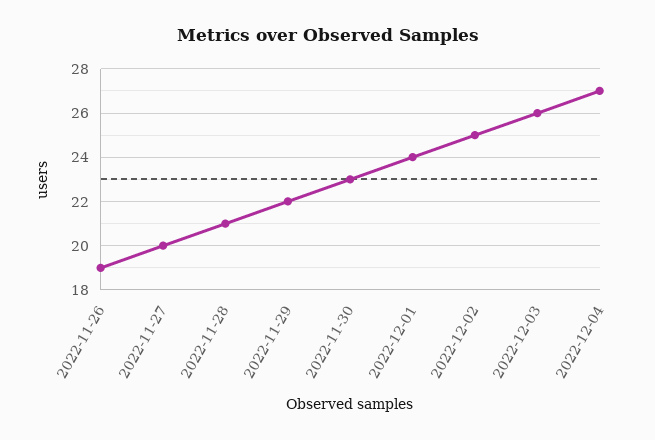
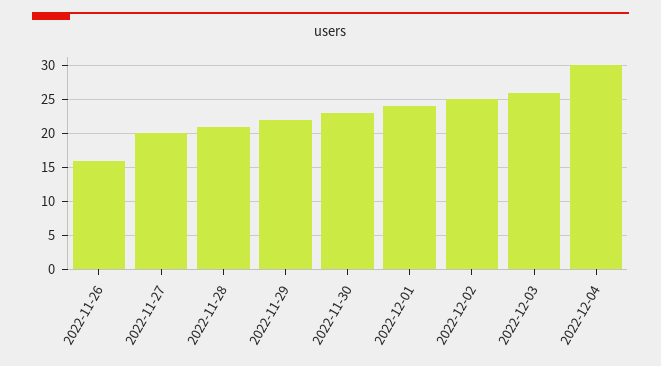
  {
-   "2022-11-26": 19,
+   "2022-11-26": 16,
    "2022-11-27": 20,
    "2022-11-28": 21,
    "2022-11-29": 22,
    "2022-11-30": 23,
    "2022-12-01": 24,
    "2022-12-02": 25,
    "2022-12-03": 26,
-   "2022-12-04": 27
+   "2022-12-04": 30
  }

